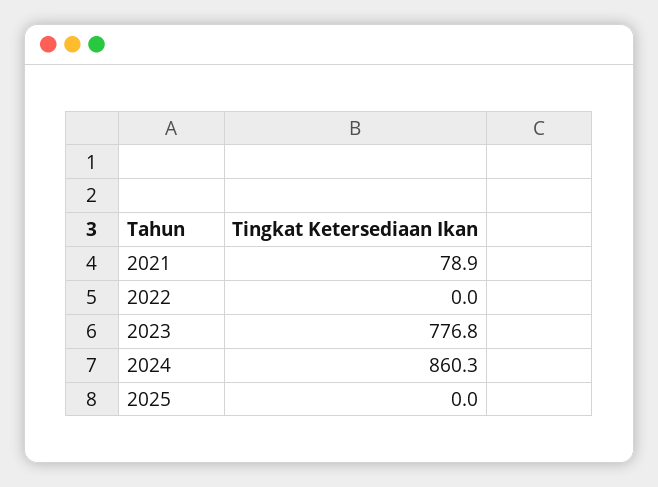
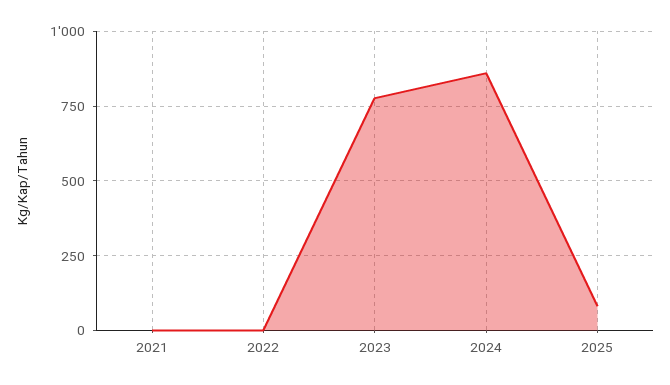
  {
-   "2021": 78.9,
+   "2021": 0,
    "2022": 0,
    "2023": 776.8,
    "2024": 860.3,
-   "2025": 0
+   "2025": 75
  }

